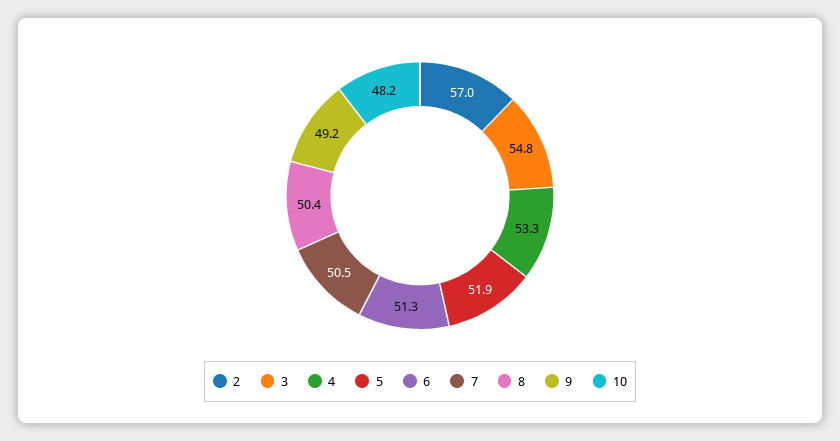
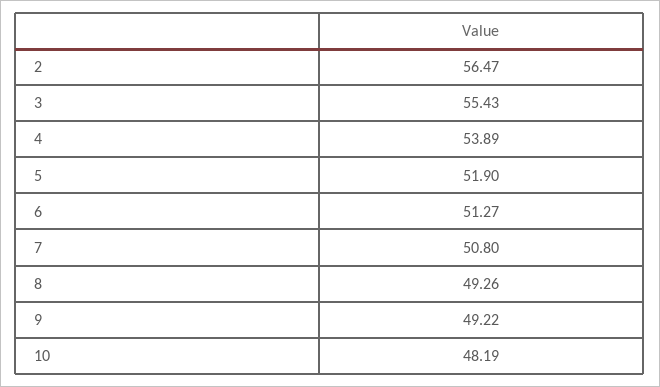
  {
-   "2": 57,
+   "2": 56.47,
-   "3": 54.8,
+   "3": 55.43,
-   "4": 53.3,
+   "4": 53.89,
    "5": 51.9,
    "6": 51.27,
-   "7": 50.5,
+   "7": 50.8,
-   "8": 50.4,
+   "8": 49.26,
    "9": 49.22,
    "10": 48.19
  }

